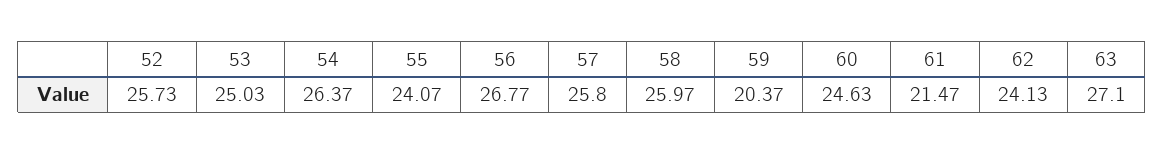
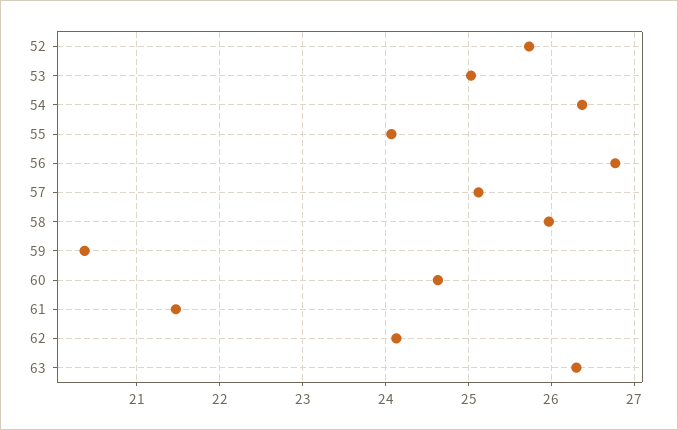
  {
    "52": 25.73,
    "53": 25.03,
    "54": 26.37,
    "55": 24.07,
    "56": 26.77,
-   "57": 25.8,
+   "57": 25.1,
    "58": 25.97,
    "59": 20.37,
    "60": 24.63,
    "61": 21.47,
    "62": 24.13,
-   "63": 27.1
+   "63": 26.3
  }

